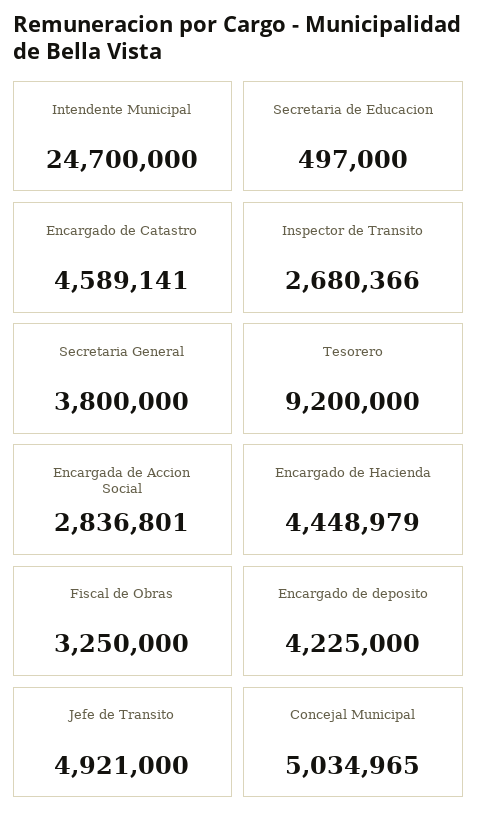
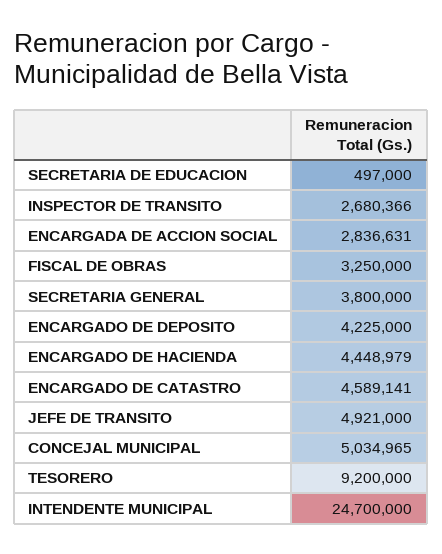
  {
    "Intendente Municipal": 24700000,
    "Secretaria de Educacion": 497000,
    "Encargado de Catastro": 4589141,
    "Inspector de Transito": 2680366,
    "Secretaria General": 3800000,
    "Tesorero": 9200000,
-   "Encargada de Accion Social": 2836801,
+   "Encargada de Accion Social": 2836631,
    "Encargado de Hacienda": 4448979,
    "Fiscal de Obras": 3250000,
    "Encargado de deposito": 4225000,
    "Jefe de Transito": 4921000,
    "Concejal Municipal": 5034965
  }

